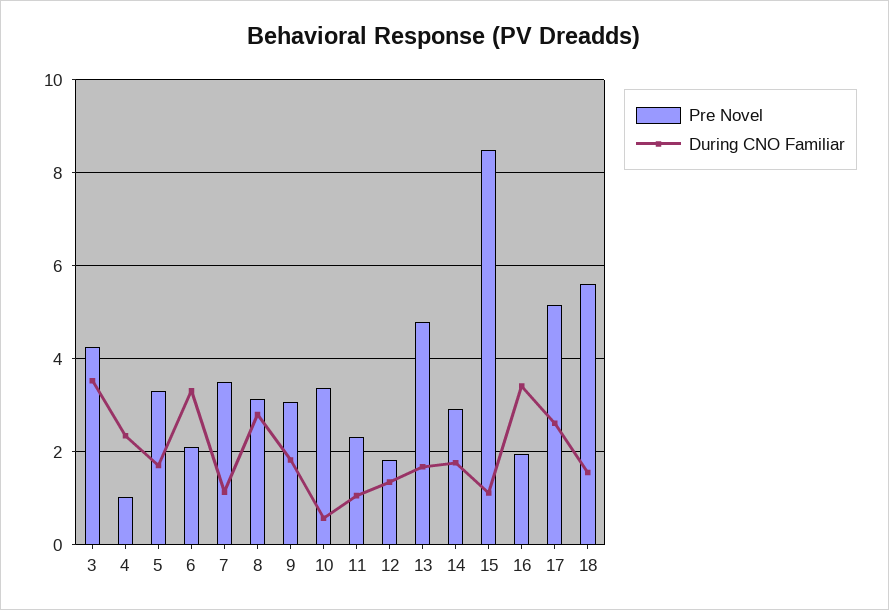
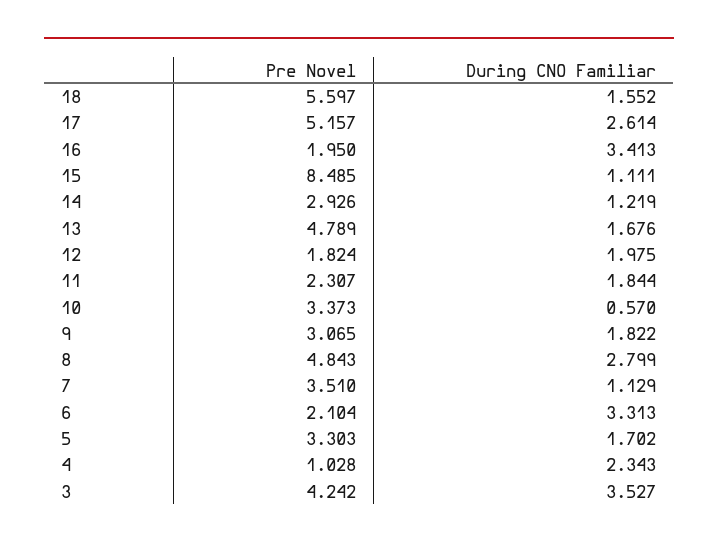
  {
    "Pre Novel": {
      "3": 4.242,
      "4": 1.028,
      "5": 3.303,
      "6": 2.104,
      "7": 3.51,
-     "8": 3.2,
+     "8": 4.843,
      "9": 3.065,
      "10": 3.373,
      "11": 2.307,
      "12": 1.824,
      "13": 4.789,
      "14": 2.926,
      "15": 8.485,
      "16": 1.95,
      "17": 5.157,
      "18": 5.597
    },
    "During CNO Familiar": {
      "3": 3.527,
      "4": 2.343,
      "5": 1.702,
      "6": 3.313,
      "7": 1.129,
      "8": 2.799,
      "9": 1.822,
      "10": 0.57,
-     "11": 1,
+     "11": 1.844,
-     "12": 1.4,
+     "12": 1.975,
      "13": 1.676,
-     "14": 1.8,
+     "14": 1.219,
      "15": 1.111,
      "16": 3.413,
      "17": 2.614,
      "18": 1.552
    }
  }

